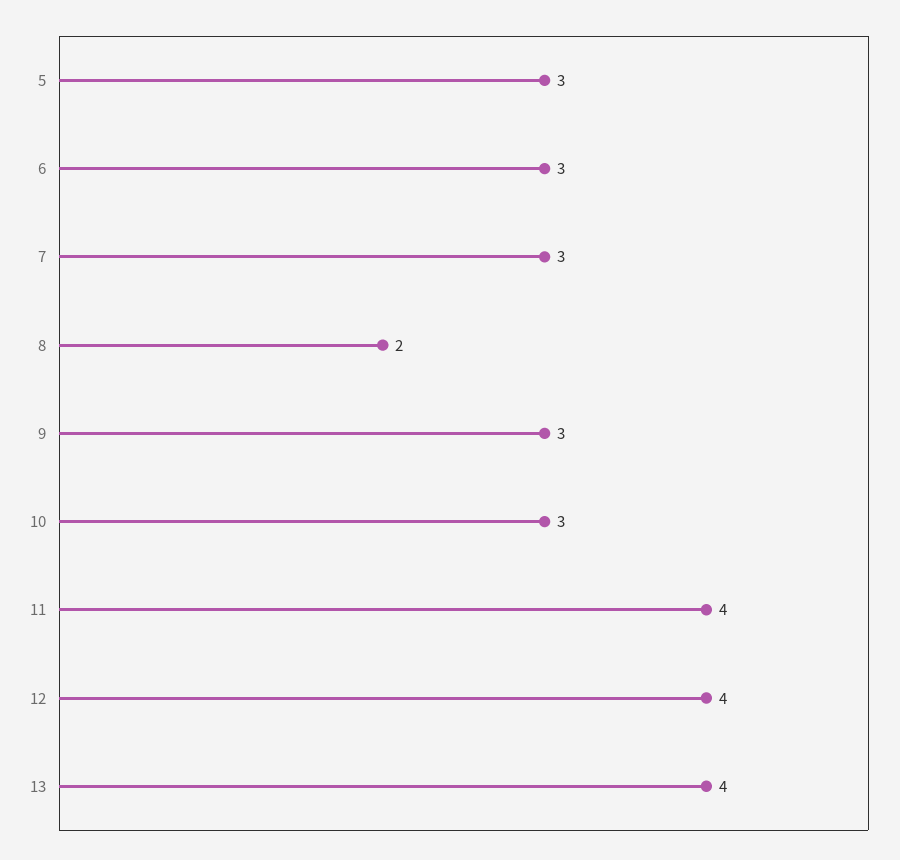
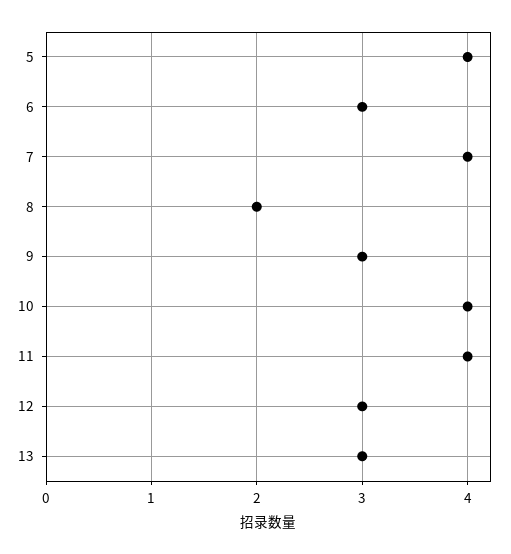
  {
-   "5": 3,
+   "5": 4,
    "6": 3,
-   "7": 3,
+   "7": 4,
    "8": 2,
    "9": 3,
-   "10": 3,
+   "10": 4,
    "11": 4,
-   "12": 4,
+   "12": 3,
-   "13": 4
+   "13": 3
  }

